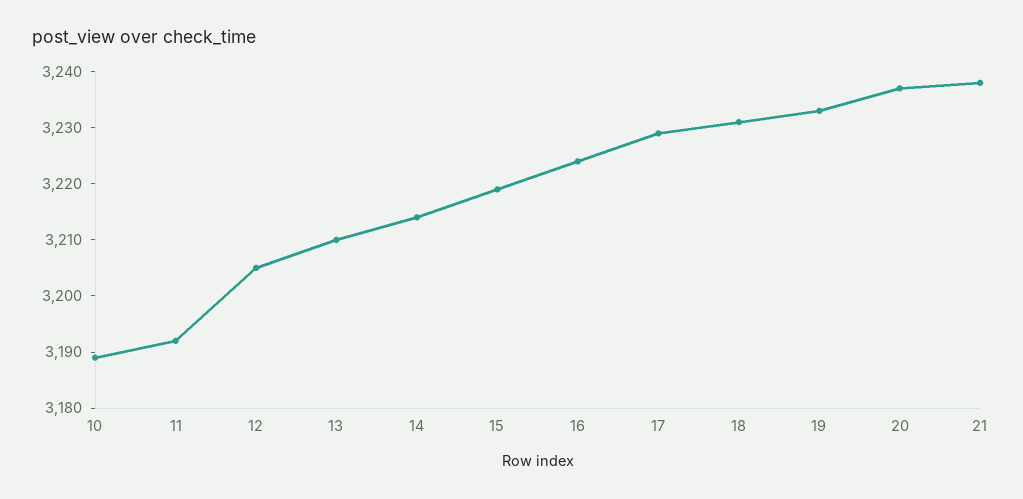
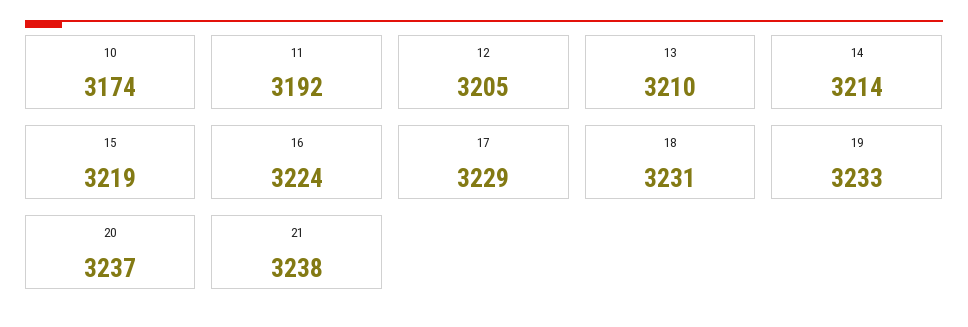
  {
-   "10": 3190,
+   "10": 3174,
    "11": 3192,
    "12": 3205,
    "13": 3210,
    "14": 3214,
    "15": 3219,
    "16": 3224,
    "17": 3229,
    "18": 3231,
    "19": 3233,
    "20": 3237,
    "21": 3238
  }

